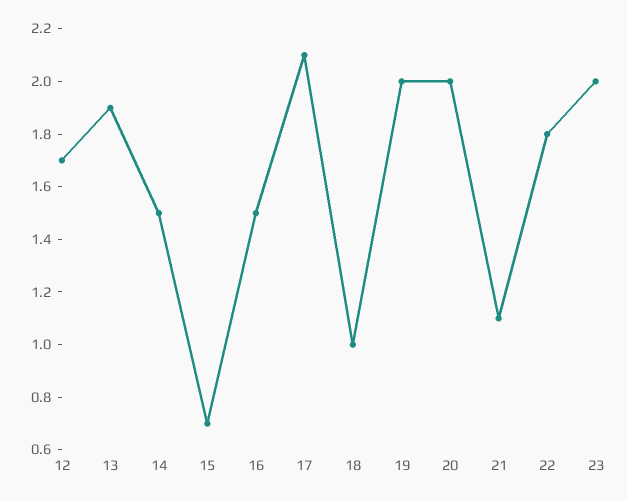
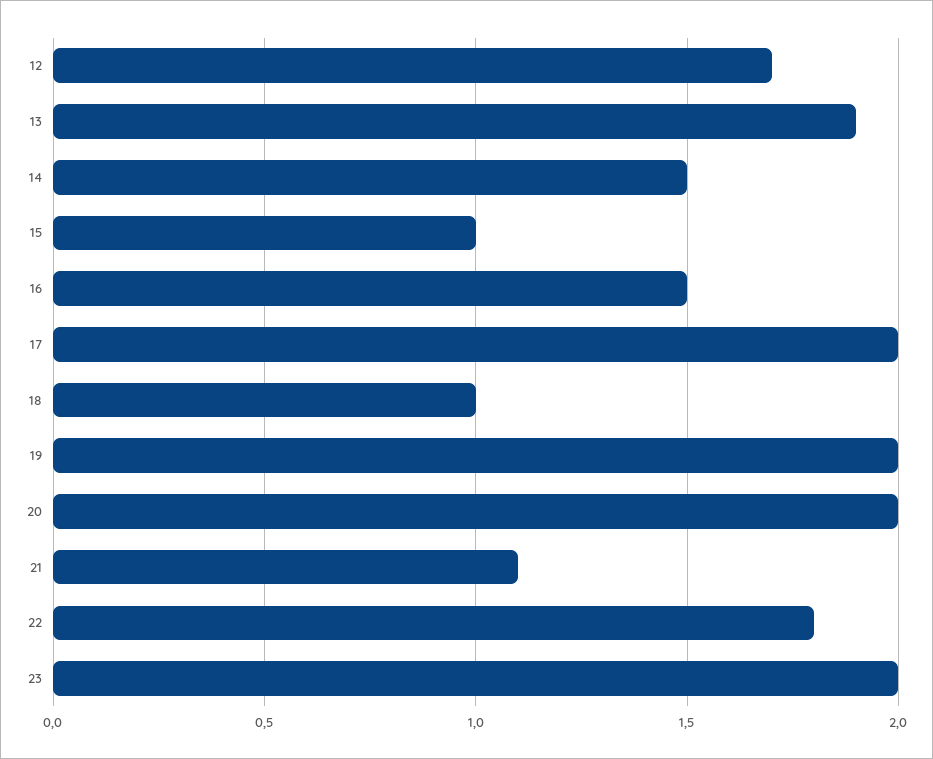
  {
    "12": 1.7,
    "13": 1.9,
    "14": 1.5,
-   "15": 0.7,
+   "15": 1,
    "16": 1.5,
-   "17": 2.1,
+   "17": 2,
    "18": 1,
    "19": 2,
    "20": 2,
    "21": 1.1,
    "22": 1.8,
    "23": 2
  }

